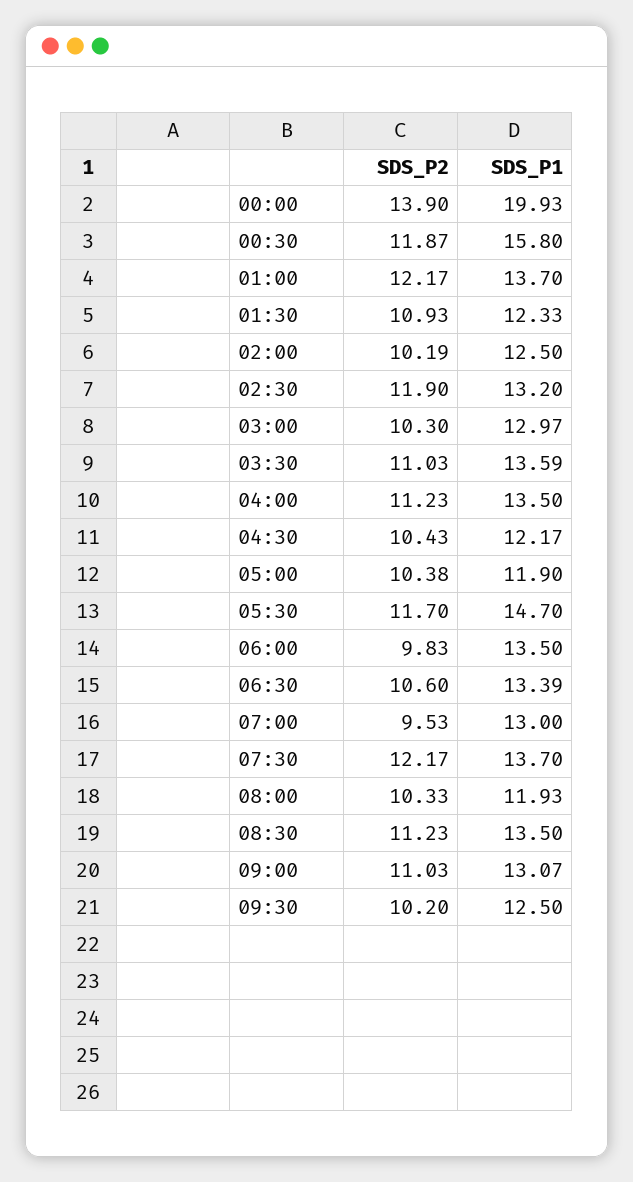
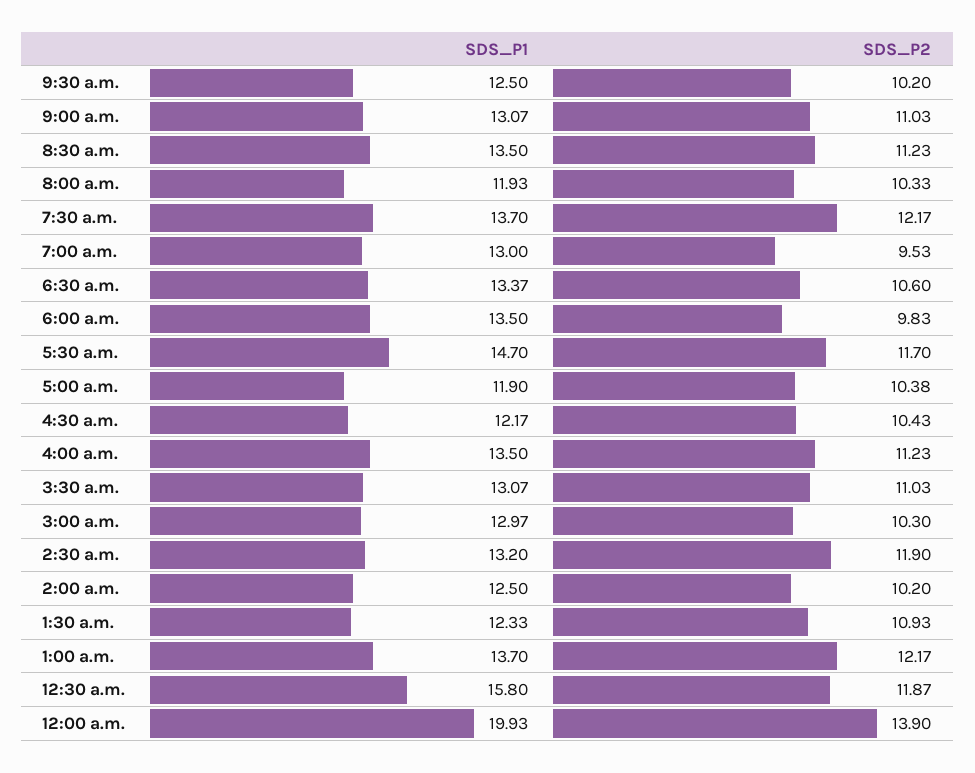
  {
    "SDS_P2": {
      "00:00": 13.9,
      "00:30": 11.87,
      "01:00": 12.17,
      "01:30": 10.93,
-     "02:00": 10.19,
+     "02:00": 10.2,
      "02:30": 11.9,
      "03:00": 10.3,
      "03:30": 11.03,
      "04:00": 11.23,
      "04:30": 10.43,
      "05:00": 10.38,
      "05:30": 11.7,
      "06:00": 9.83,
      "06:30": 10.6,
      "07:00": 9.53,
      "07:30": 12.17,
      "08:00": 10.33,
      "08:30": 11.23,
      "09:00": 11.03,
      "09:30": 10.2
    },
    "SDS_P1": {
      "00:00": 19.93,
      "00:30": 15.8,
      "01:00": 13.7,
      "01:30": 12.33,
      "02:00": 12.5,
      "02:30": 13.2,
      "03:00": 12.97,
-     "03:30": 13.59,
+     "03:30": 13.07,
      "04:00": 13.5,
      "04:30": 12.17,
      "05:00": 11.9,
      "05:30": 14.7,
      "06:00": 13.5,
-     "06:30": 13.39,
+     "06:30": 13.37,
      "07:00": 13,
      "07:30": 13.7,
      "08:00": 11.93,
      "08:30": 13.5,
      "09:00": 13.07,
      "09:30": 12.5
    }
  }

